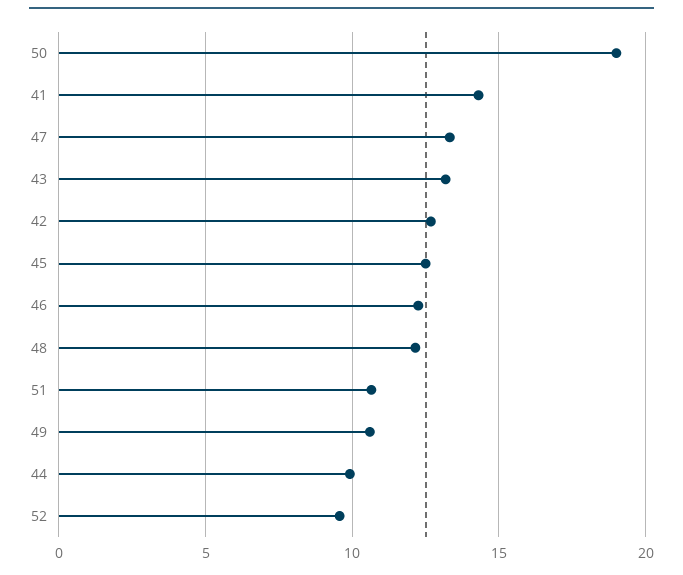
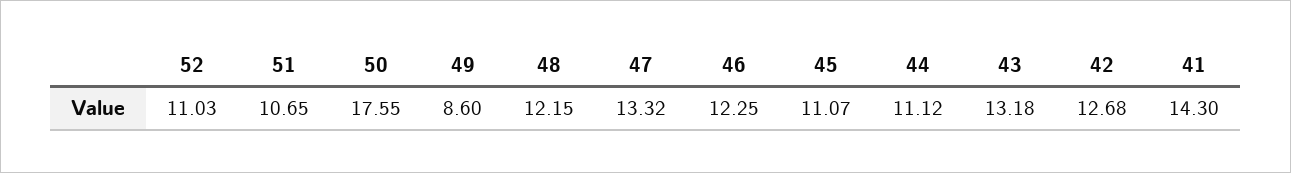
  {
-   "50": 19,
+   "50": 17.55,
    "41": 14.3,
    "47": 13.32,
    "43": 13.18,
    "42": 12.68,
-   "45": 12.5,
+   "45": 11.07,
    "46": 12.25,
    "48": 12.15,
    "51": 10.65,
-   "49": 10.5,
+   "49": 8.6,
-   "44": 10,
+   "44": 11.12,
-   "52": 9.5
+   "52": 11.03
  }

